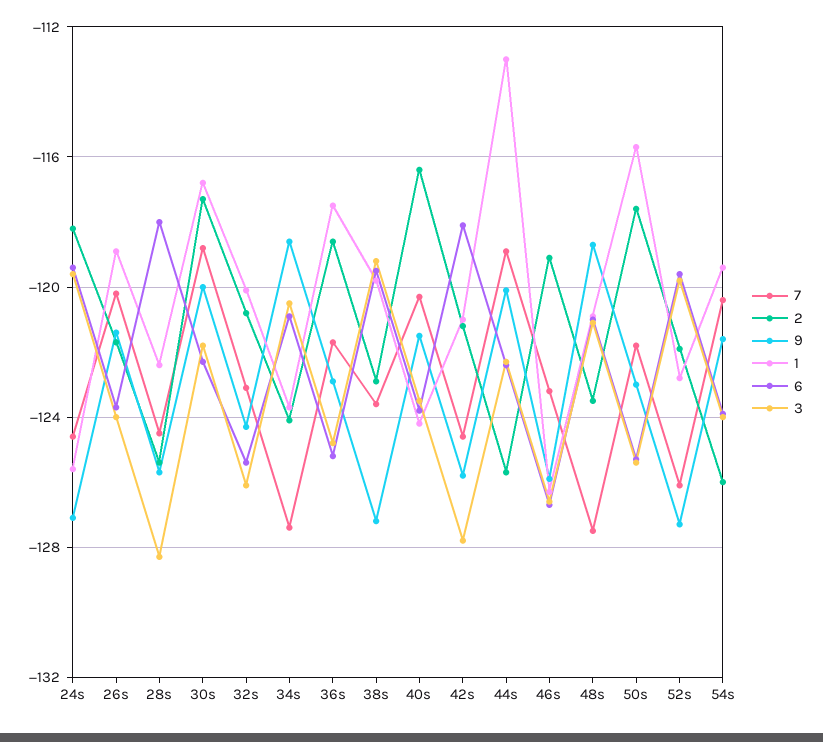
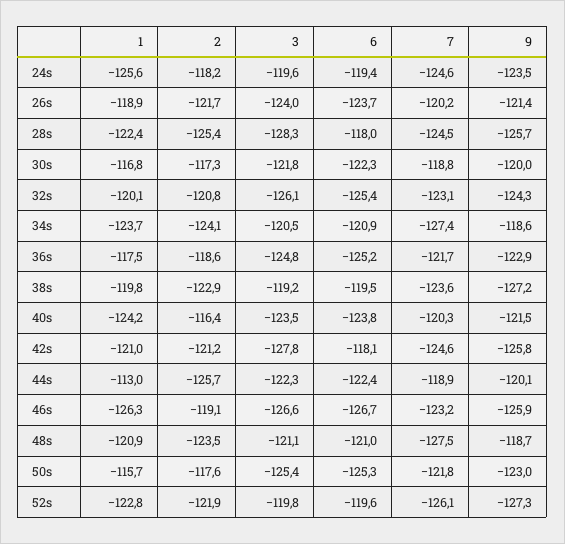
  {
    "7": {
      "24s": -124.6,
      "26s": -120.2,
      "28s": -124.5,
      "30s": -118.8,
      "32s": -123.1,
      "34s": -127.4,
      "36s": -121.7,
      "38s": -123.6,
      "40s": -120.3,
      "42s": -124.6,
      "44s": -118.9,
      "46s": -123.2,
      "48s": -127.5,
      "50s": -121.8,
-     "52s": -126.1,
+     "52s": -126.1
-     "54s": -120.5
    },
    "2": {
      "24s": -118.2,
      "26s": -121.7,
      "28s": -125.4,
      "30s": -117.3,
      "32s": -120.8,
      "34s": -124.1,
      "36s": -118.6,
      "38s": -122.9,
      "40s": -116.4,
      "42s": -121.2,
      "44s": -125.7,
      "46s": -119.1,
      "48s": -123.5,
      "50s": -117.6,
-     "52s": -121.9,
+     "52s": -121.9
-     "54s": -126
    },
    "9": {
-     "24s": -127,
+     "24s": -123.5,
      "26s": -121.4,
      "28s": -125.7,
      "30s": -120,
      "32s": -124.3,
      "34s": -118.6,
      "36s": -122.9,
      "38s": -127.2,
      "40s": -121.5,
      "42s": -125.8,
      "44s": -120.1,
      "46s": -125.9,
      "48s": -118.7,
      "50s": -123,
-     "52s": -127.3,
+     "52s": -127.3
-     "54s": -121.5
    },
    "1": {
      "24s": -125.6,
      "26s": -118.9,
      "28s": -122.4,
      "30s": -116.8,
      "32s": -120.1,
      "34s": -123.7,
      "36s": -117.5,
      "38s": -119.8,
      "40s": -124.2,
      "42s": -121,
      "44s": -113,
      "46s": -126.3,
      "48s": -120.9,
      "50s": -115.7,
-     "52s": -122.8,
+     "52s": -122.8
-     "54s": -119.5
    },
    "6": {
      "24s": -119.4,
      "26s": -123.7,
      "28s": -118,
      "30s": -122.3,
      "32s": -125.4,
      "34s": -120.9,
      "36s": -125.2,
      "38s": -119.5,
      "40s": -123.8,
      "42s": -118.1,
      "44s": -122.4,
      "46s": -126.7,
      "48s": -121,
      "50s": -125.3,
-     "52s": -119.6,
+     "52s": -119.6
-     "54s": -124
    },
    "3": {
      "24s": -119.6,
      "26s": -124,
      "28s": -128.3,
      "30s": -121.8,
      "32s": -126.1,
      "34s": -120.5,
      "36s": -124.8,
      "38s": -119.2,
      "40s": -123.5,
      "42s": -127.8,
      "44s": -122.3,
      "46s": -126.6,
      "48s": -121.1,
      "50s": -125.4,
-     "52s": -119.8,
+     "52s": -119.8
-     "54s": -124
    }
  }

